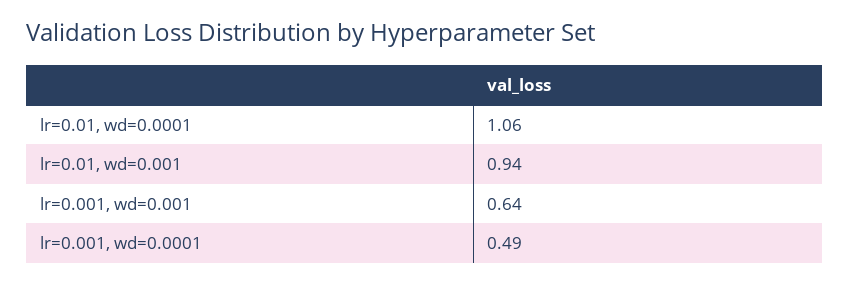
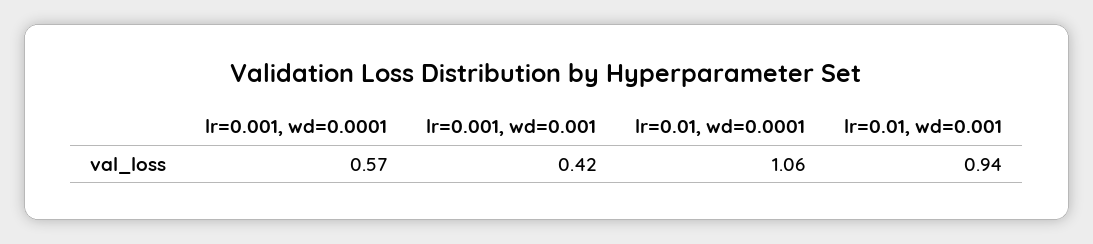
  {
    "lr=0.01, wd=0.0001": 1.06,
    "lr=0.01, wd=0.001": 0.94,
-   "lr=0.001, wd=0.001": 0.64,
+   "lr=0.001, wd=0.001": 0.42,
-   "lr=0.001, wd=0.0001": 0.49
+   "lr=0.001, wd=0.0001": 0.57
  }

